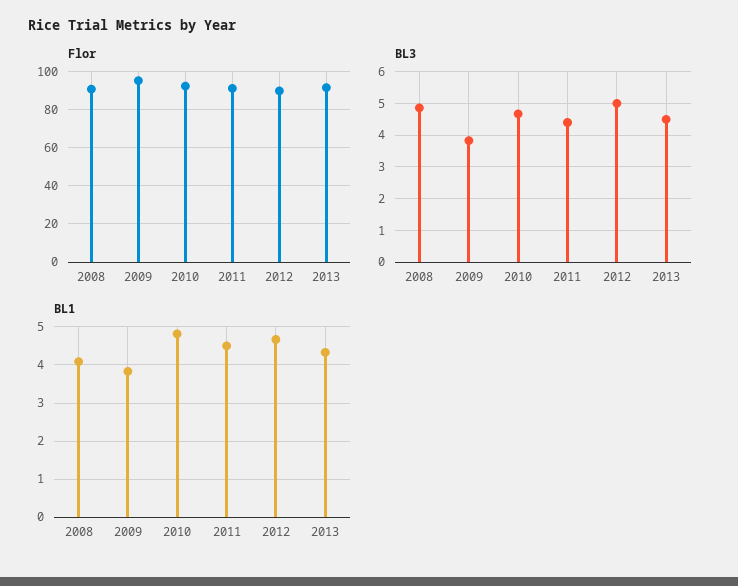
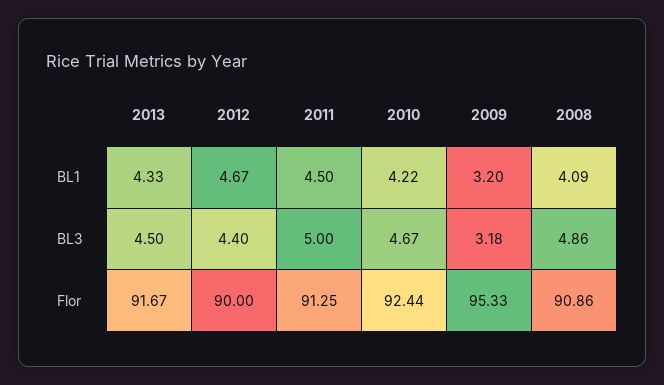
  {
    "Flor": {
      "2008": 90.86,
      "2009": 95.33,
      "2010": 92.44,
      "2011": 91.25,
      "2012": 90,
      "2013": 91.67
    },
    "BL3": {
      "2008": 4.86,
-     "2009": 3.8,
+     "2009": 3.18,
      "2010": 4.67,
-     "2011": 4.4,
+     "2011": 5,
-     "2012": 5,
+     "2012": 4.4,
      "2013": 4.5
    },
    "BL1": {
      "2008": 4.09,
-     "2009": 3.8,
+     "2009": 3.2,
-     "2010": 4.8,
+     "2010": 4.22,
      "2011": 4.5,
      "2012": 4.67,
      "2013": 4.33
    }
  }

